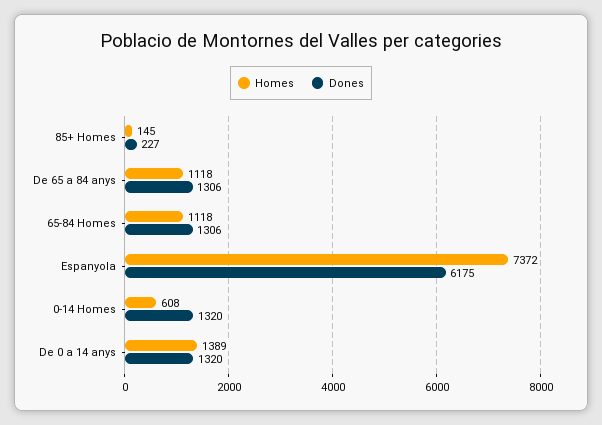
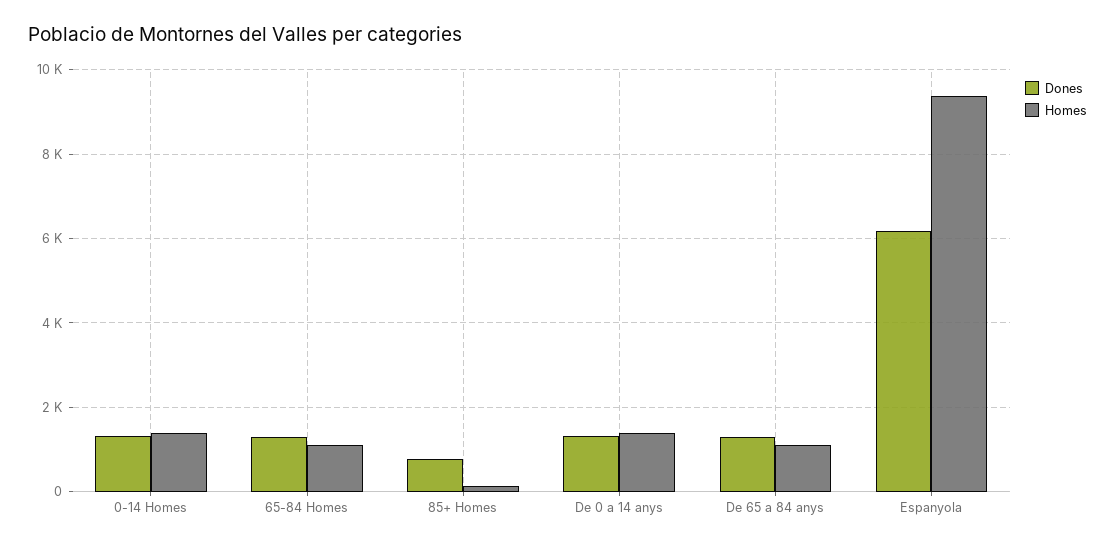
  {
    "Homes": {
      "85+ Homes": 145,
      "De 65 a 84 anys": 1118,
      "65-84 Homes": 1118,
-     "Espanyola": 7372,
+     "Espanyola": 9400,
-     "0-14 Homes": 608,
+     "0-14 Homes": 1400,
      "De 0 a 14 anys": 1389
    },
    "Dones": {
-     "85+ Homes": 227,
+     "85+ Homes": 800,
      "De 65 a 84 anys": 1306,
      "65-84 Homes": 1306,
      "Espanyola": 6175,
      "0-14 Homes": 1320,
      "De 0 a 14 anys": 1320
    }
  }

